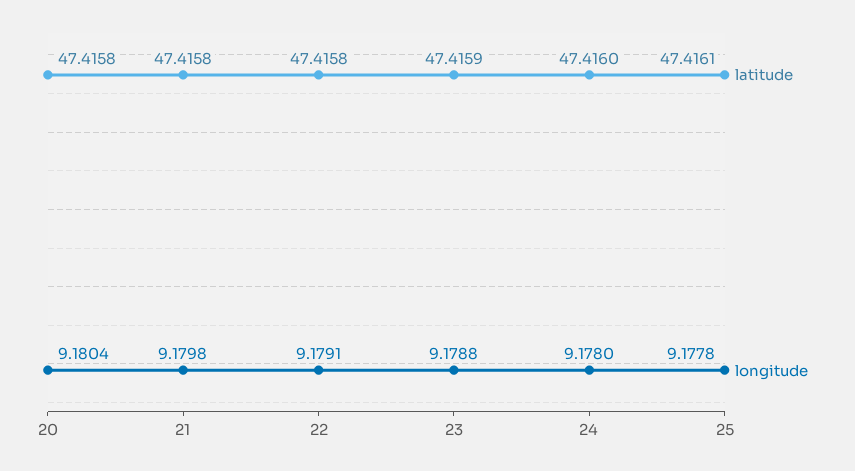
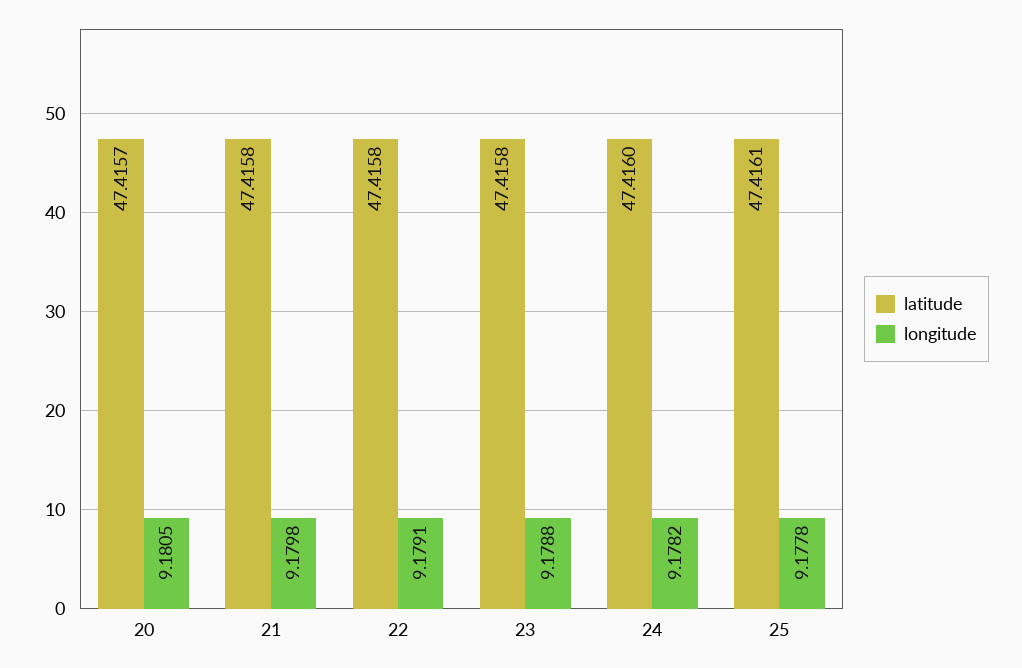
  {
    "latitude": {
-     "20": 47.4158,
+     "20": 47.4157,
      "21": 47.4158,
      "22": 47.4158,
-     "23": 47.4159,
+     "23": 47.4158,
      "24": 47.416,
      "25": 47.4161
    },
    "longitude": {
-     "20": 9.1804,
+     "20": 9.1805,
      "21": 9.1798,
      "22": 9.1791,
      "23": 9.1788,
-     "24": 9.178,
+     "24": 9.1782,
      "25": 9.1778
    }
  }

